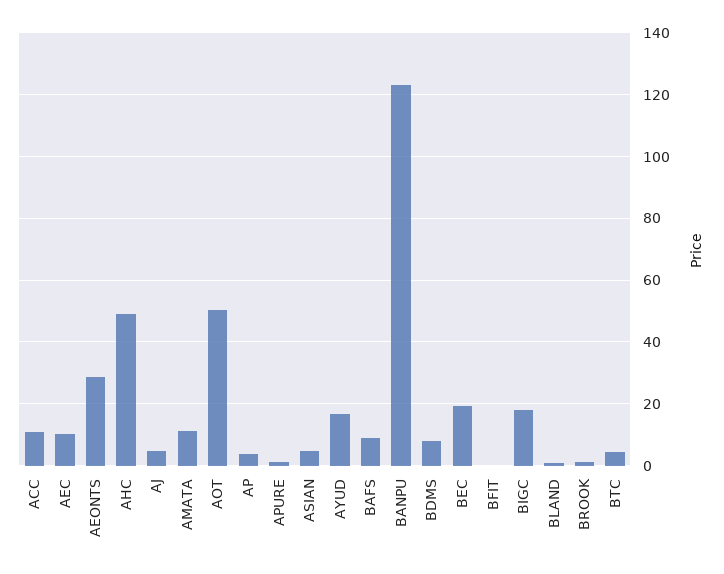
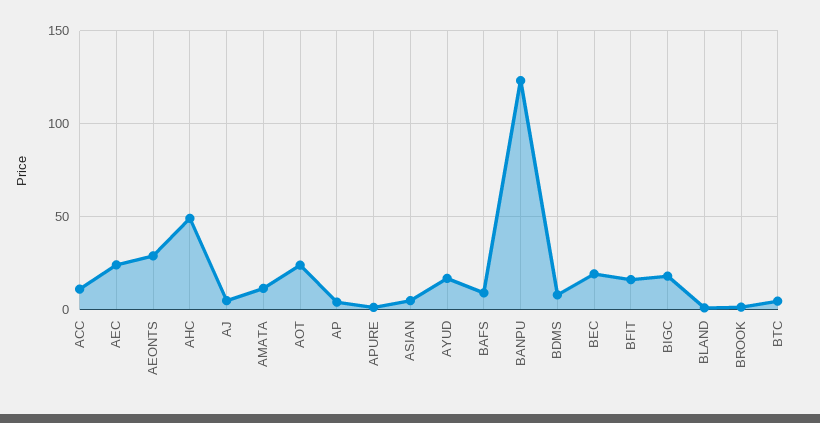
  {
    "ACC": 12,
-   "AEC": 10,
+   "AEC": 25,
    "AEONTS": 28,
    "AHC": 50,
    "AJ": 4,
    "AMATA": 12,
-   "AOT": 50,
+   "AOT": 25,
    "AP": 4,
    "APURE": 2,
    "ASIAN": 4,
    "AYUD": 16,
    "BAFS": 8,
    "BANPU": 124,
    "BDMS": 8,
    "BEC": 20,
-   "BFIT": 0,
+   "BFIT": 15,
    "BIGC": 18,
    "BLAND": 0,
    "BROOK": 2,
    "BTC": 4
  }

